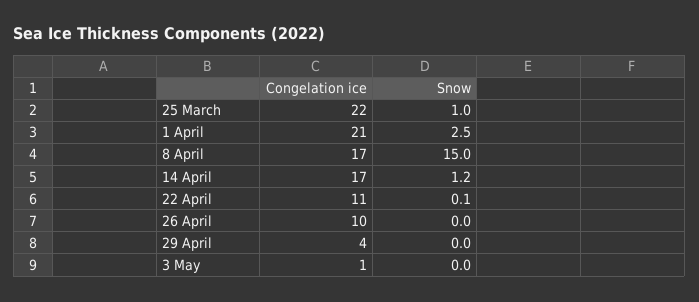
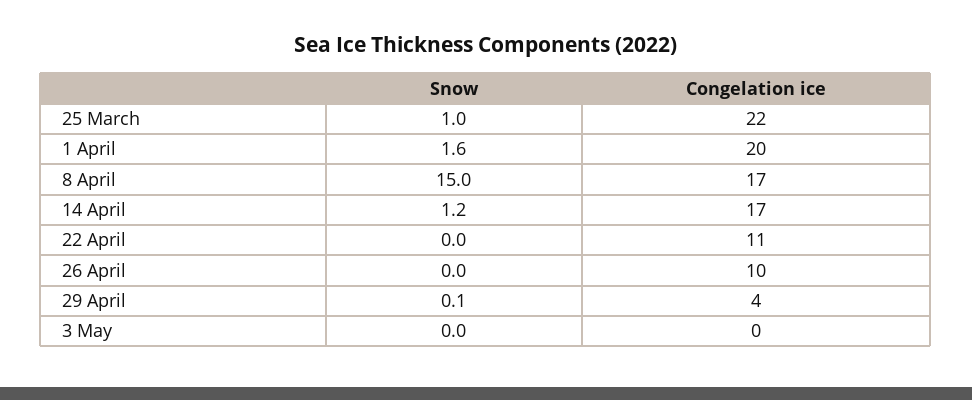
  {
    "Congelation ice": {
      "25 March": 22,
-     "1 April": 21,
+     "1 April": 20,
      "8 April": 17,
      "14 April": 17,
      "22 April": 11,
      "26 April": 10,
      "29 April": 4,
-     "3 May": 1
+     "3 May": 0
    },
    "Snow": {
      "25 March": 1,
-     "1 April": 2.5,
+     "1 April": 1.6,
      "8 April": 15,
      "14 April": 1.2,
-     "22 April": 0.1,
+     "22 April": 0,
      "26 April": 0,
-     "29 April": 0,
+     "29 April": 0.1,
      "3 May": 0
    }
  }

